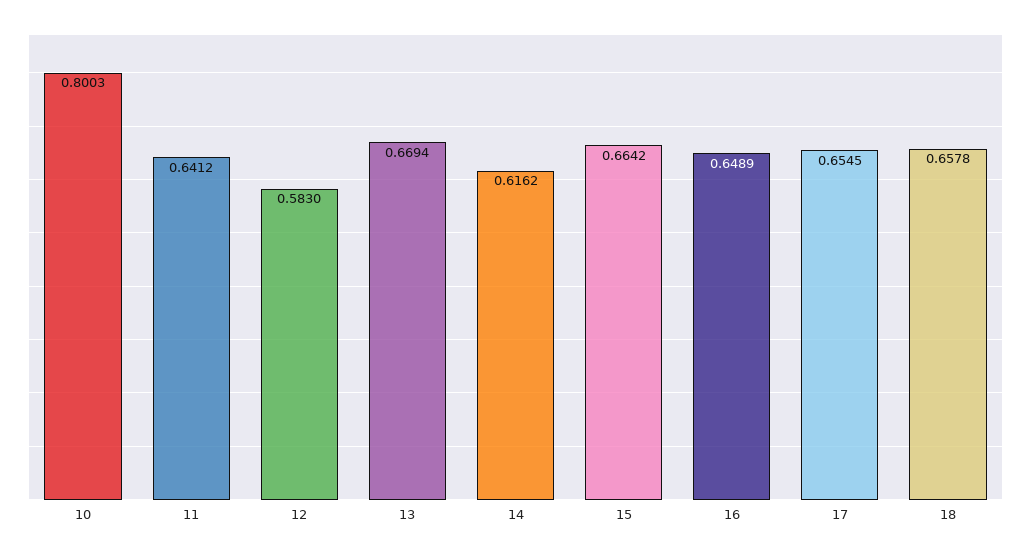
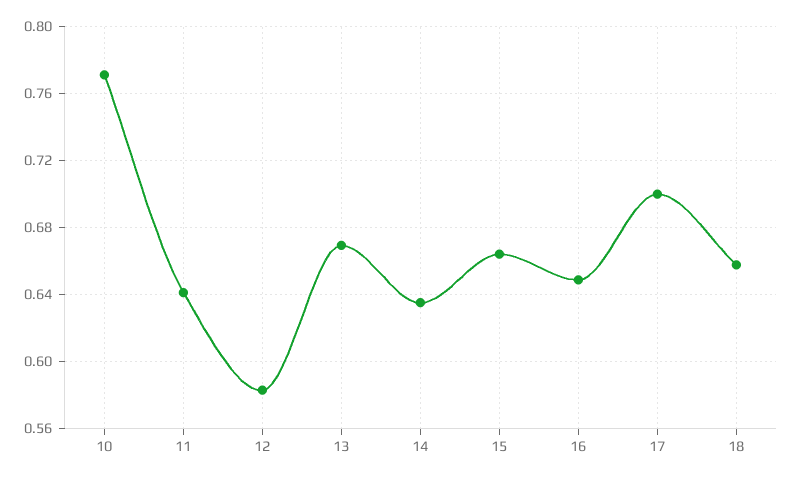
  {
-   "10": 0.8003,
+   "10": 0.77,
    "11": 0.6412,
    "12": 0.583,
    "13": 0.6694,
-   "14": 0.6162,
+   "14": 0.635,
    "15": 0.6642,
    "16": 0.6489,
-   "17": 0.6545,
+   "17": 0.7,
    "18": 0.6578
  }

